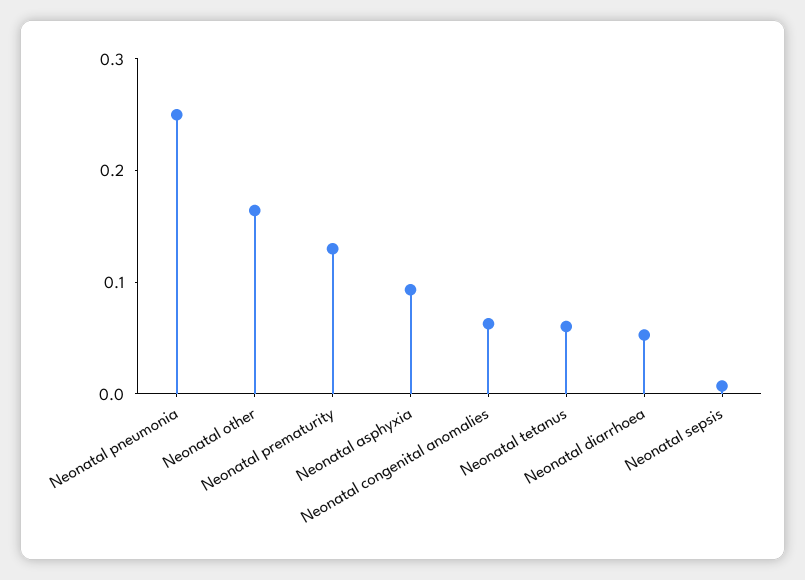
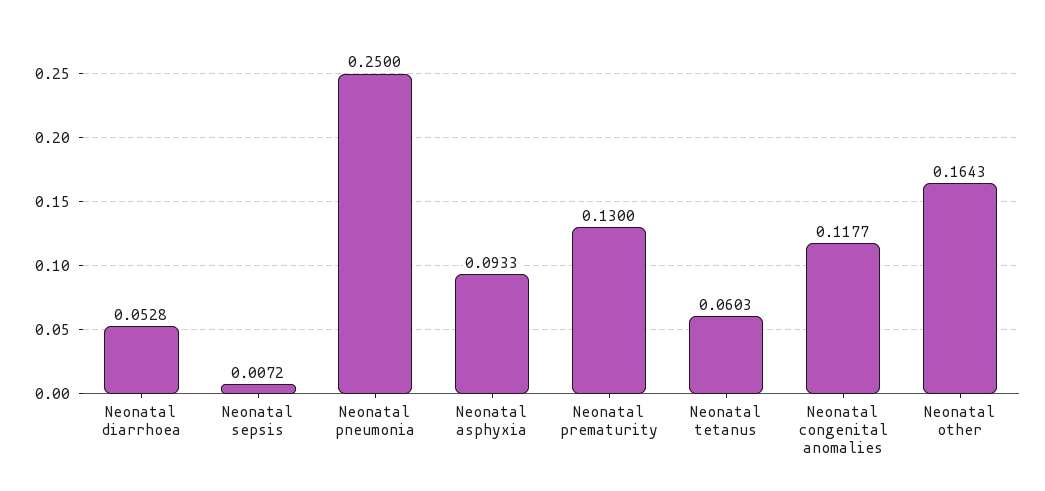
  {
    "Neonatal pneumonia": 0.25,
    "Neonatal other": 0.1643,
    "Neonatal prematurity": 0.13,
    "Neonatal asphyxia": 0.0933,
-   "Neonatal congenital anomalies": 0.06,
+   "Neonatal congenital anomalies": 0.1177,
    "Neonatal tetanus": 0.0603,
    "Neonatal diarrhoea": 0.0528,
    "Neonatal sepsis": 0.0072
  }

